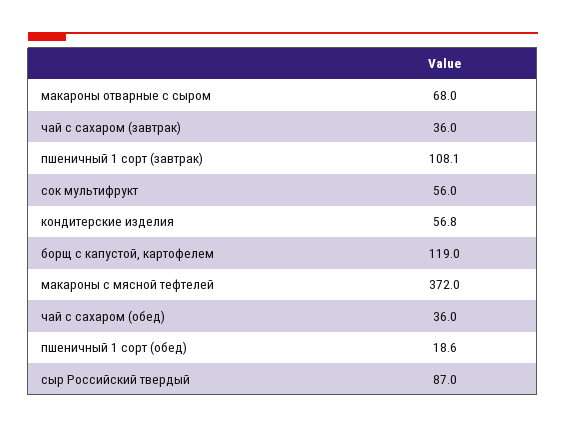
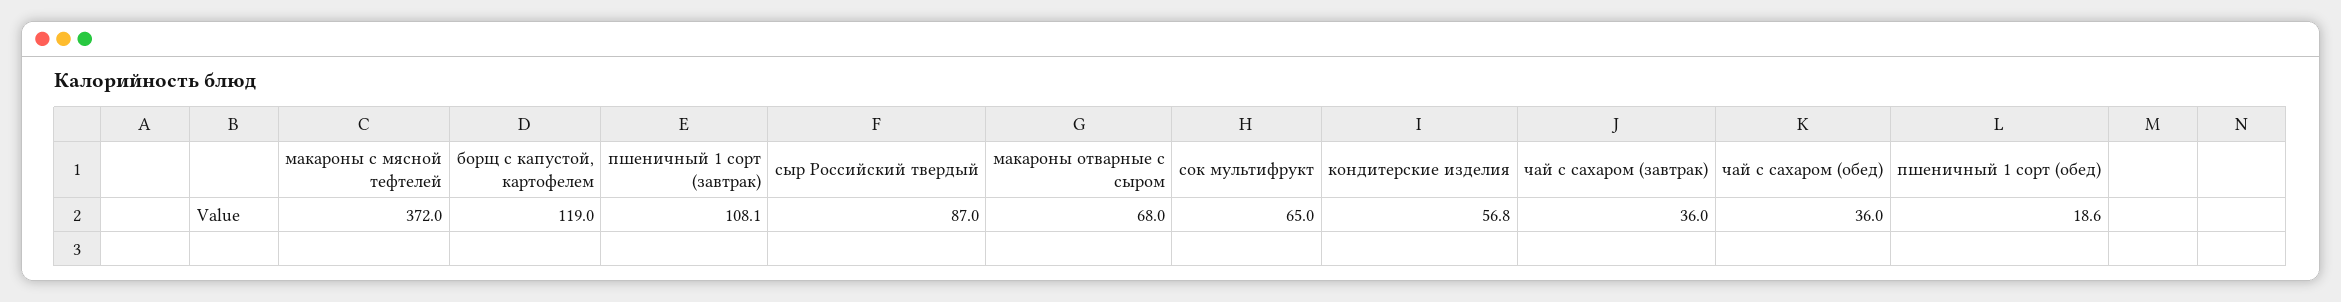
  {
    "макароны отварные с сыром": 68,
    "чай с сахаром (завтрак)": 36,
    "пшеничный 1 сорт (завтрак)": 108.1,
-   "сок мультифрукт": 56,
+   "сок мультифрукт": 65,
    "кондитерские изделия": 56.8,
    "борщ с капустой, картофелем": 119,
    "макароны с мясной тефтелей": 372,
    "чай с сахаром (обед)": 36,
    "пшеничный 1 сорт (обед)": 18.6,
    "сыр Российский твердый": 87
  }

